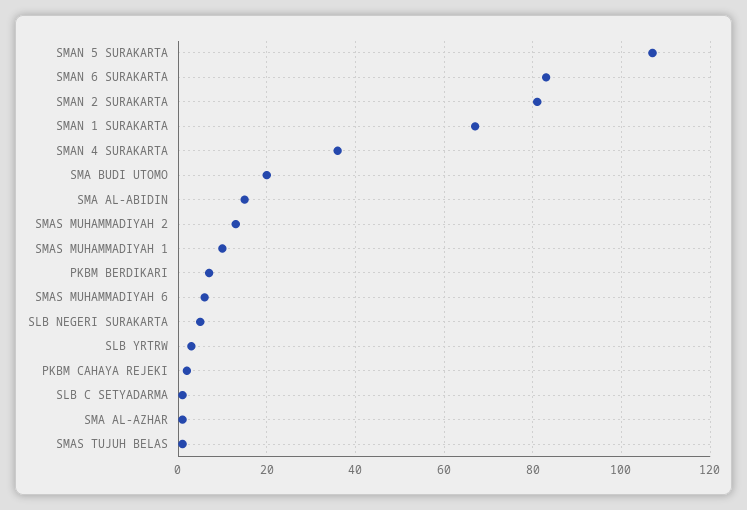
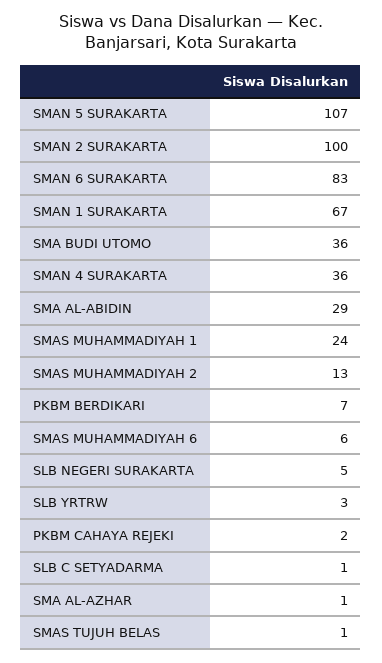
  {
    "SMAN 5 SURAKARTA": 107,
    "SMAN 6 SURAKARTA": 83,
-   "SMAN 2 SURAKARTA": 80,
+   "SMAN 2 SURAKARTA": 100,
    "SMAN 1 SURAKARTA": 67,
    "SMAN 4 SURAKARTA": 36,
-   "SMA BUDI UTOMO": 20,
+   "SMA BUDI UTOMO": 36,
-   "SMA AL-ABIDIN": 15,
+   "SMA AL-ABIDIN": 29,
    "SMAS MUHAMMADIYAH 2": 13,
-   "SMAS MUHAMMADIYAH 1": 10,
+   "SMAS MUHAMMADIYAH 1": 24,
    "PKBM BERDIKARI": 7,
    "SMAS MUHAMMADIYAH 6": 6,
    "SLB NEGERI SURAKARTA": 5,
    "SLB YRTRW": 3,
    "PKBM CAHAYA REJEKI": 2,
    "SLB C SETYADARMA": 1,
    "SMA AL-AZHAR": 1,
    "SMAS TUJUH BELAS": 1
  }

